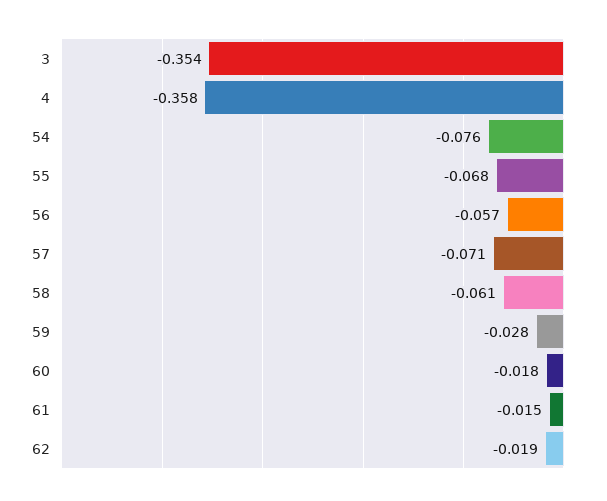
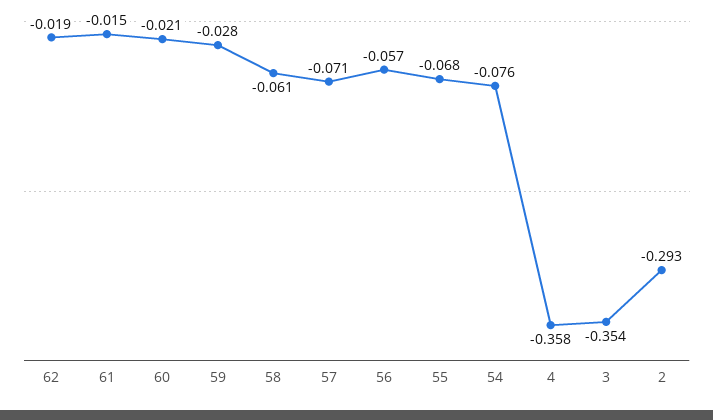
  {
    "3": -0.354,
    "4": -0.358,
    "54": -0.076,
    "55": -0.068,
    "56": -0.057,
    "57": -0.071,
    "58": -0.061,
    "59": -0.028,
-   "60": -0.018,
+   "60": -0.021,
    "61": -0.015,
-   "62": -0.019
+   "62": -0.019,
+   "2": -0.293
  }

